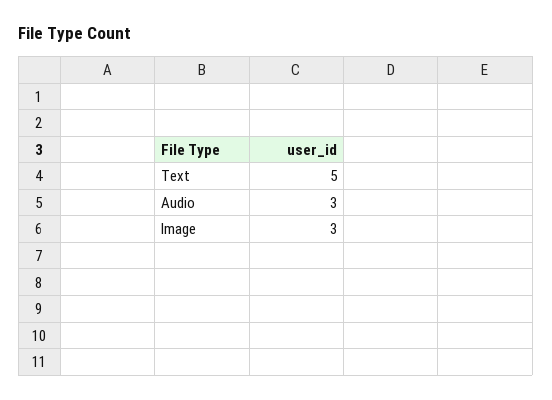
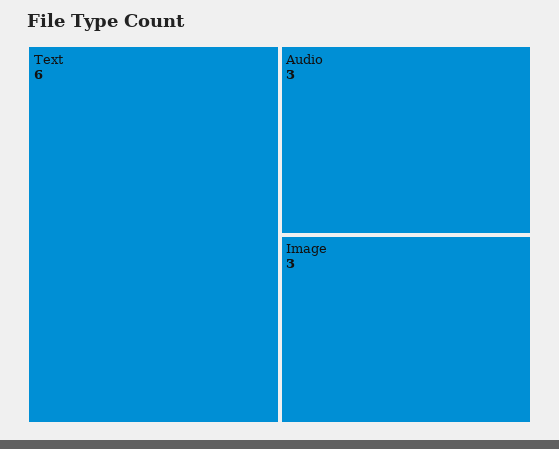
  {
-   "Text": 5,
+   "Text": 6,
    "Audio": 3,
    "Image": 3
  }

